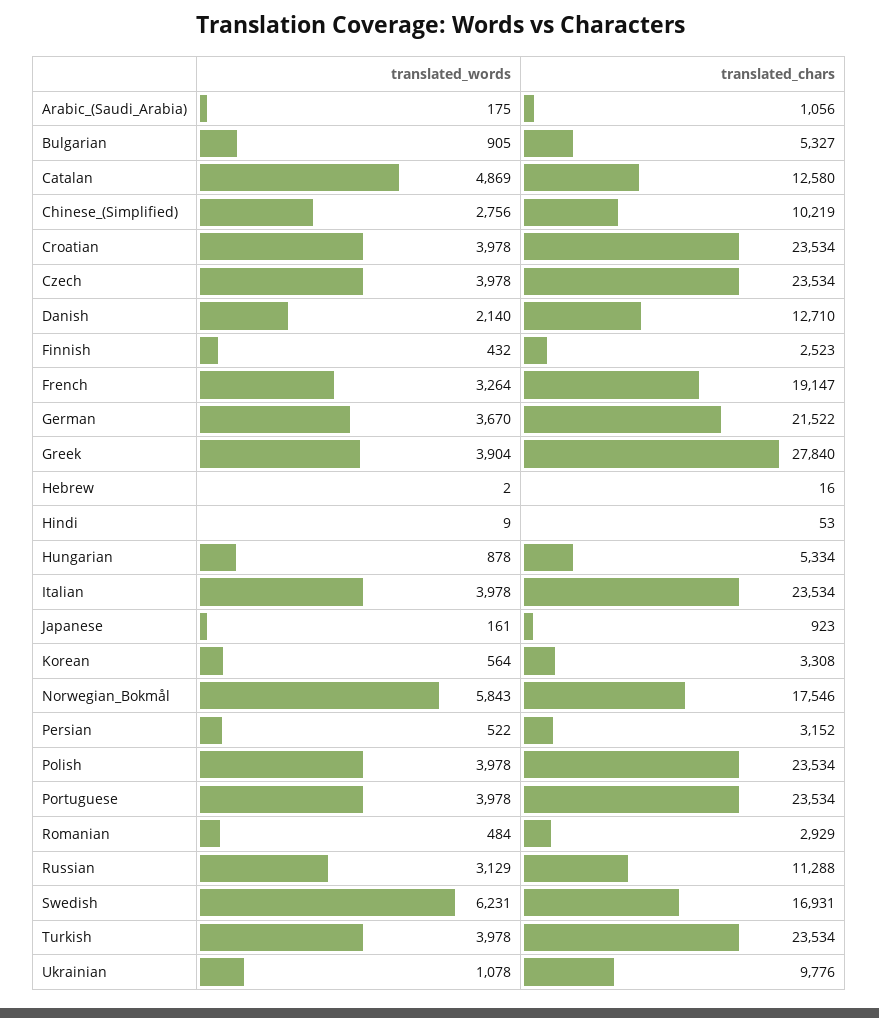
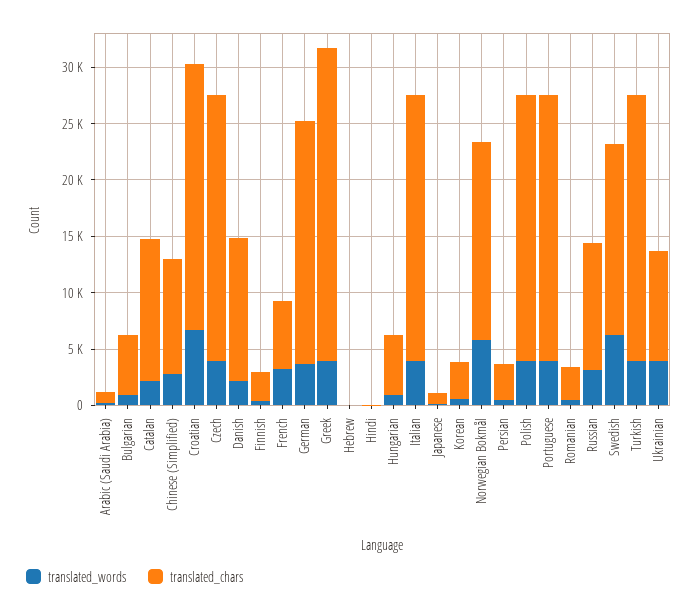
  {
    "translated_words": {
      "Arabic_(Saudi_Arabia)": 175,
      "Bulgarian": 905,
-     "Catalan": 4869,
+     "Catalan": 2000,
      "Chinese_(Simplified)": 2756,
-     "Croatian": 3978,
+     "Croatian": 7000,
      "Czech": 3978,
      "Danish": 2140,
      "Finnish": 432,
      "French": 3264,
      "German": 3670,
      "Greek": 3904,
      "Hebrew": 2,
      "Hindi": 9,
      "Hungarian": 878,
      "Italian": 3978,
      "Japanese": 161,
      "Korean": 564,
      "Norwegian_Bokmål": 5843,
      "Persian": 522,
      "Polish": 3978,
      "Portuguese": 3978,
      "Romanian": 484,
      "Russian": 3129,
      "Swedish": 6231,
      "Turkish": 3978,
-     "Ukrainian": 1078
+     "Ukrainian": 4000
    },
    "translated_chars": {
      "Arabic_(Saudi_Arabia)": 1056,
      "Bulgarian": 5327,
      "Catalan": 12580,
      "Chinese_(Simplified)": 10219,
      "Croatian": 23534,
      "Czech": 23534,
      "Danish": 12710,
      "Finnish": 2523,
-     "French": 19147,
+     "French": 6000,
      "German": 21522,
      "Greek": 27840,
      "Hebrew": 16,
      "Hindi": 53,
      "Hungarian": 5334,
      "Italian": 23534,
      "Japanese": 923,
      "Korean": 3308,
      "Norwegian_Bokmål": 17546,
      "Persian": 3152,
      "Polish": 23534,
      "Portuguese": 23534,
      "Romanian": 2929,
      "Russian": 11288,
      "Swedish": 16931,
      "Turkish": 23534,
      "Ukrainian": 9776
    }
  }

